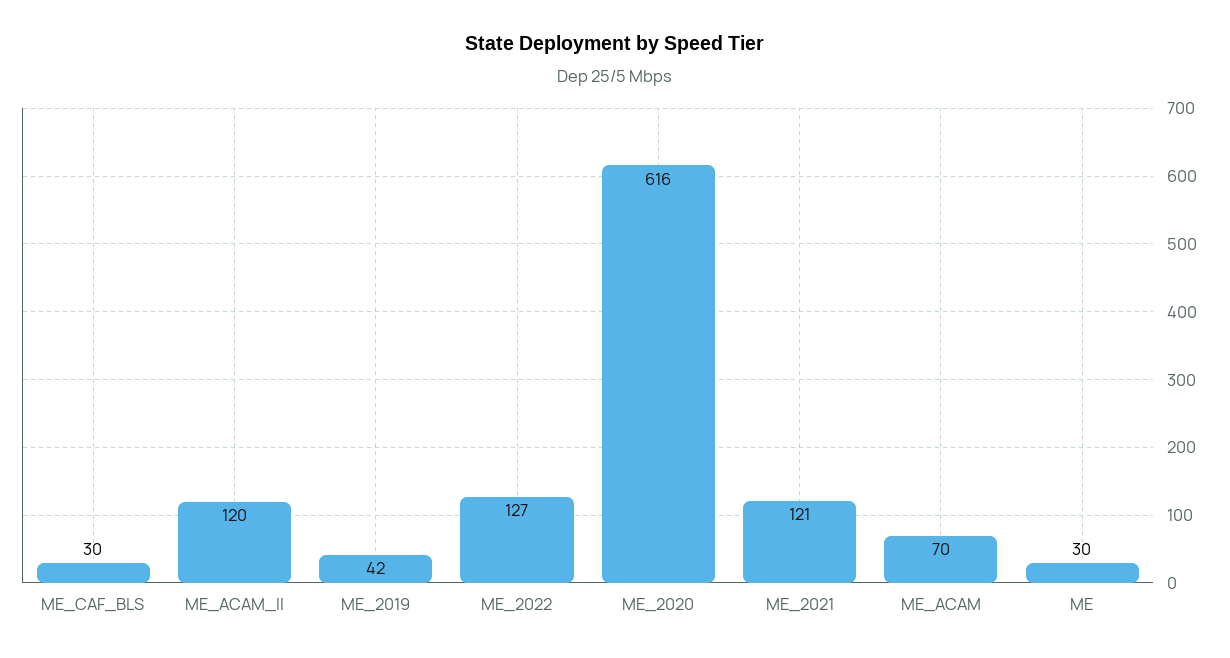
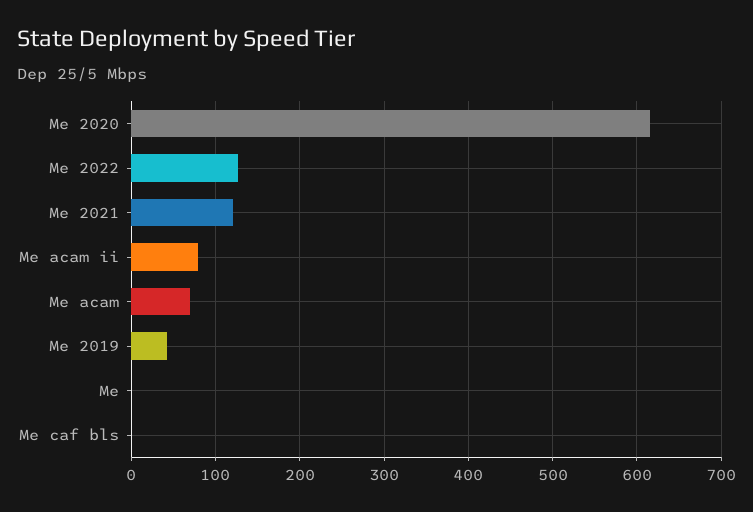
  {
-   "ME_CAF_BLS": 30,
+   "ME_CAF_BLS": 0,
-   "ME_ACAM_II": 120,
+   "ME_ACAM_II": 80,
    "ME_2019": 42,
    "ME_2022": 127,
    "ME_2020": 616,
    "ME_2021": 121,
    "ME_ACAM": 70,
-   "ME": 30
+   "ME": 0
  }

